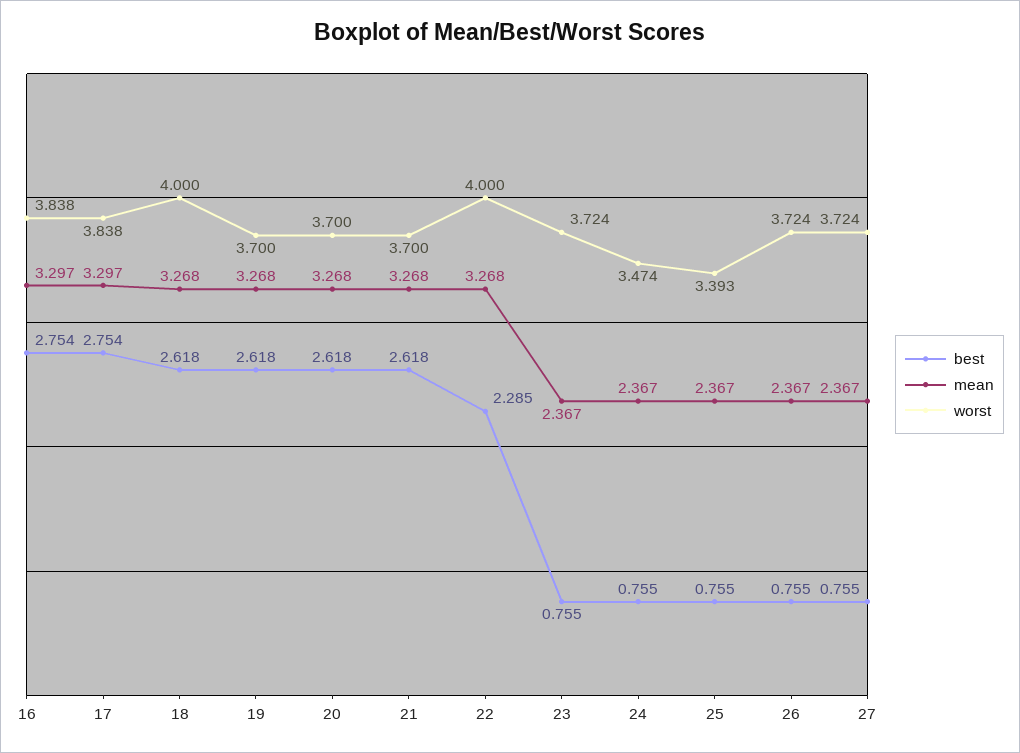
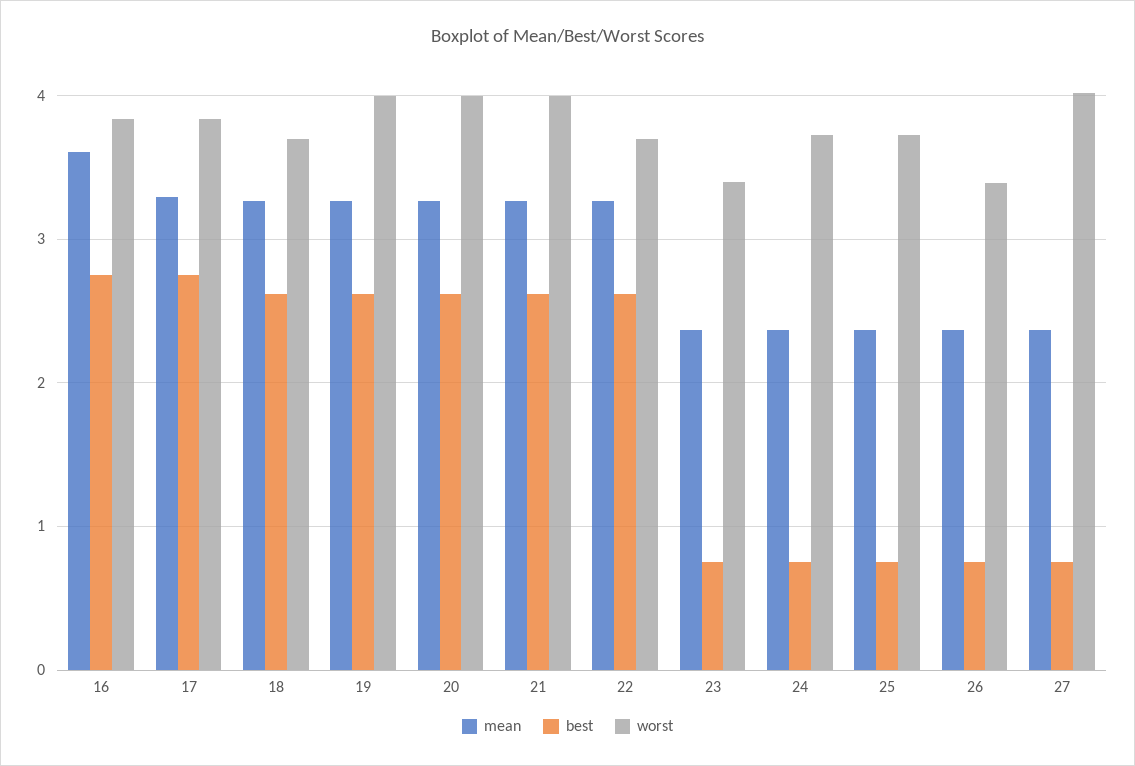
  {
    "best": {
      "16": 2.754,
      "17": 2.754,
      "18": 2.618,
      "19": 2.618,
      "20": 2.618,
      "21": 2.618,
-     "22": 2.285,
+     "22": 2.6,
      "23": 0.755,
      "24": 0.755,
      "25": 0.755,
      "26": 0.755,
      "27": 0.755
    },
    "mean": {
-     "16": 3.297,
+     "16": 3.6,
      "17": 3.297,
      "18": 3.268,
      "19": 3.268,
      "20": 3.268,
      "21": 3.268,
      "22": 3.268,
      "23": 2.367,
      "24": 2.367,
      "25": 2.367,
      "26": 2.367,
      "27": 2.367
    },
    "worst": {
      "16": 3.838,
      "17": 3.838,
-     "18": 4,
+     "18": 3.7,
-     "19": 3.7,
+     "19": 4,
-     "20": 3.7,
+     "20": 4,
-     "21": 3.7,
+     "21": 4,
-     "22": 4,
+     "22": 3.7,
-     "23": 3.724,
+     "23": 3.4,
-     "24": 3.474,
+     "24": 3.7,
-     "25": 3.393,
+     "25": 3.7,
-     "26": 3.724,
+     "26": 3.4,
-     "27": 3.724
+     "27": 4
    }
  }

